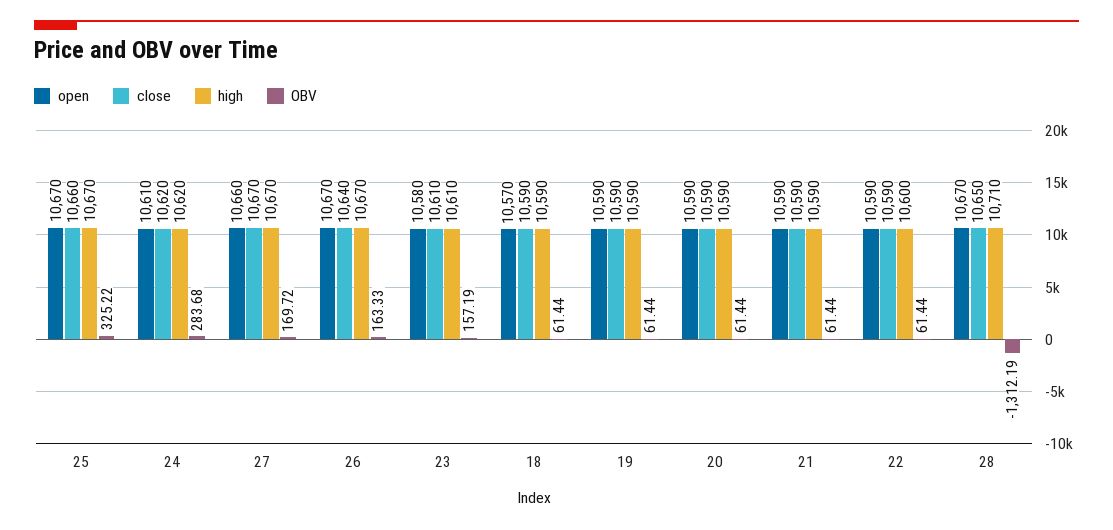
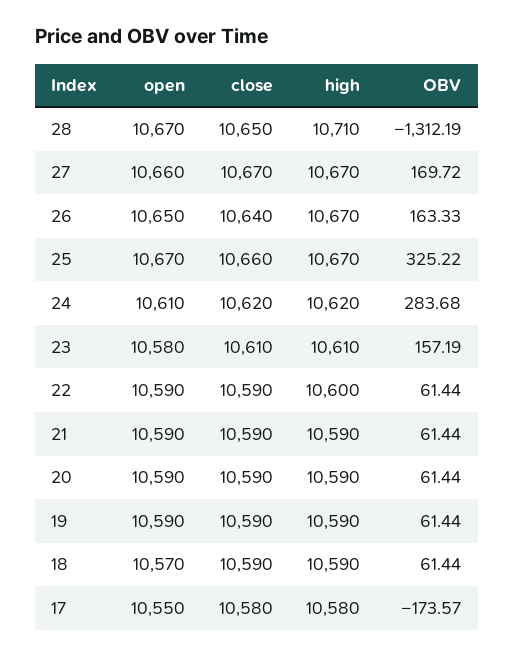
  {
    "open": {
      "25": 10670,
      "24": 10610,
      "27": 10660,
-     "26": 10670,
+     "26": 10650,
      "23": 10580,
      "18": 10570,
      "19": 10590,
      "20": 10590,
      "21": 10590,
      "22": 10590,
-     "28": 10670
+     "28": 10670,
+     "17": 10550
    },
    "close": {
      "25": 10660,
      "24": 10620,
      "27": 10670,
      "26": 10640,
      "23": 10610,
      "18": 10590,
      "19": 10590,
      "20": 10590,
      "21": 10590,
      "22": 10590,
-     "28": 10650
+     "28": 10650,
+     "17": 10580
    },
    "high": {
      "25": 10670,
      "24": 10620,
      "27": 10670,
      "26": 10670,
      "23": 10610,
      "18": 10590,
      "19": 10590,
      "20": 10590,
      "21": 10590,
      "22": 10600,
-     "28": 10710
+     "28": 10710,
+     "17": 10580
    },
    "OBV": {
      "25": 325.22,
      "24": 283.68,
      "27": 169.72,
      "26": 163.33,
      "23": 157.19,
      "18": 61.44,
      "19": 61.44,
      "20": 61.44,
      "21": 61.44,
      "22": 61.44,
-     "28": -1312.19
+     "28": -1312.19,
+     "17": -173.57
    }
  }

